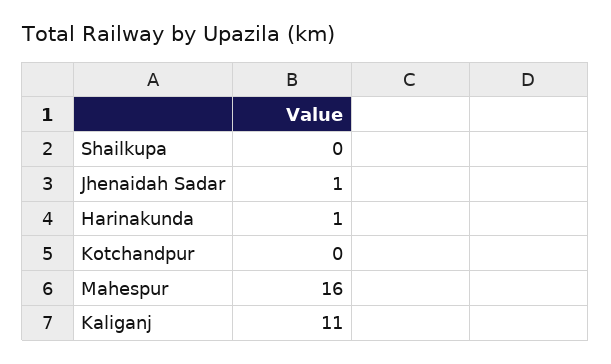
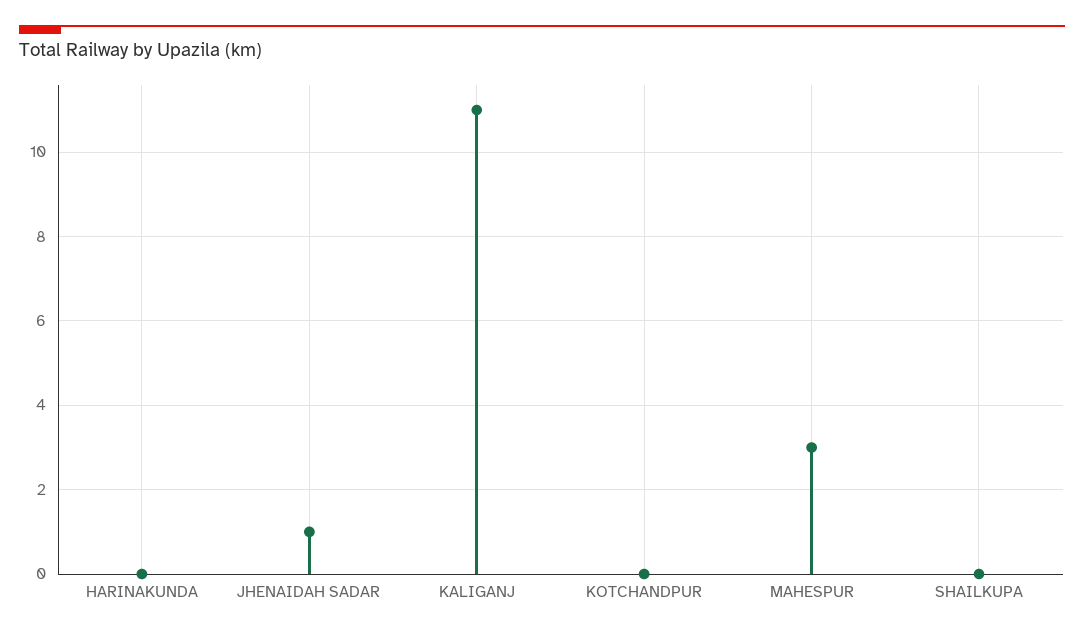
  {
    "Shailkupa": 0,
    "Jhenaidah Sadar": 1,
-   "Harinakunda": 1,
+   "Harinakunda": 0,
    "Kotchandpur": 0,
-   "Mahespur": 16,
+   "Mahespur": 3,
    "Kaliganj": 11
  }

